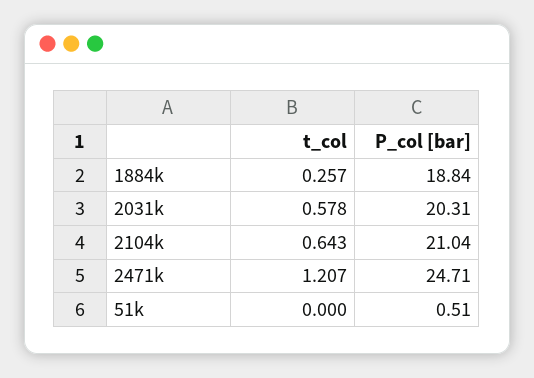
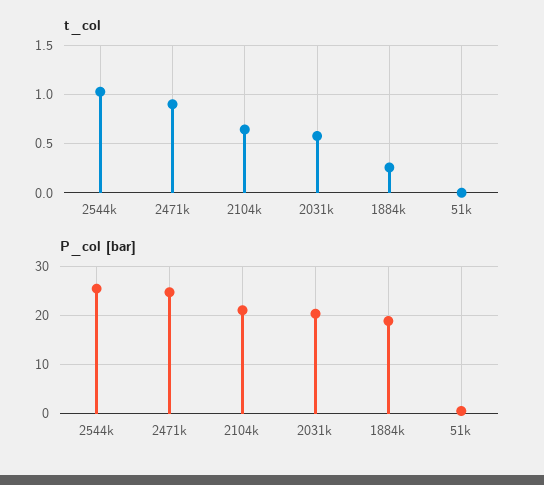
  {
    "t_col": {
      "1884k": 0.257,
      "2031k": 0.578,
      "2104k": 0.643,
-     "2471k": 1.207,
+     "2471k": 0.9,
-     "51k": 0
+     "51k": 0,
+     "2544k": 1
    },
    "P_col [bar]": {
      "1884k": 18.84,
      "2031k": 20.31,
      "2104k": 21.04,
      "2471k": 24.71,
-     "51k": 0.51
+     "51k": 0.51,
+     "2544k": 26
    }
  }

